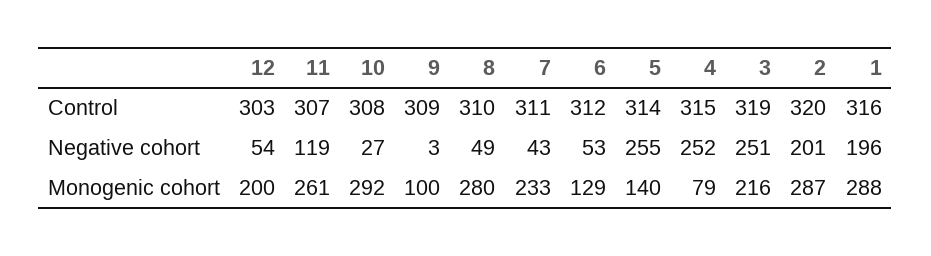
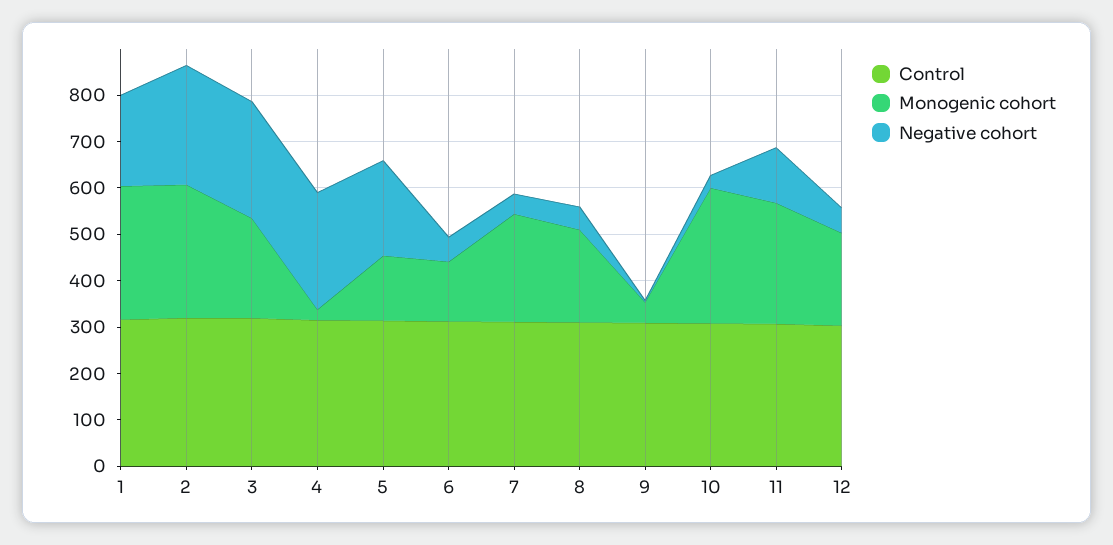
  {
    "Control": {
      "12": 303,
      "11": 307,
      "10": 308,
      "9": 309,
      "8": 310,
      "7": 311,
      "6": 312,
      "5": 314,
      "4": 315,
      "3": 319,
      "2": 320,
      "1": 316
    },
    "Negative cohort": {
      "12": 54,
      "11": 119,
      "10": 27,
      "9": 3,
      "8": 49,
      "7": 43,
      "6": 53,
-     "5": 255,
+     "5": 200,
      "4": 252,
      "3": 251,
-     "2": 201,
+     "2": 260,
      "1": 196
    },
    "Monogenic cohort": {
      "12": 200,
      "11": 261,
      "10": 292,
-     "9": 100,
+     "9": 40,
-     "8": 280,
+     "8": 200,
      "7": 233,
      "6": 129,
      "5": 140,
-     "4": 79,
+     "4": 20,
      "3": 216,
      "2": 287,
      "1": 288
    }
  }

